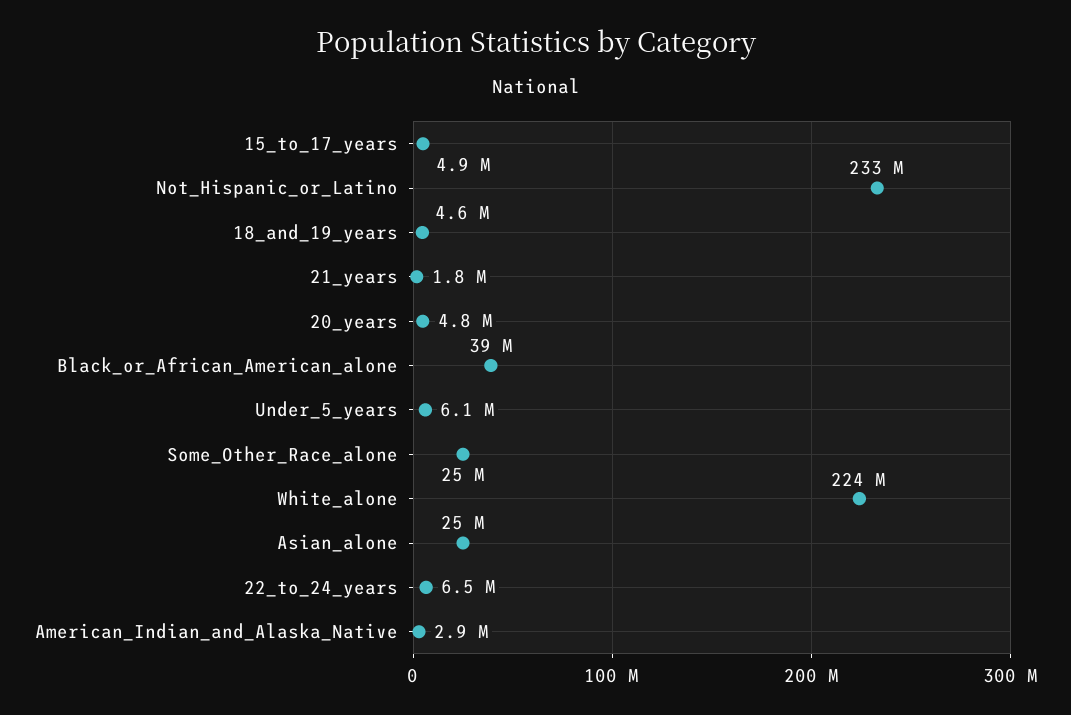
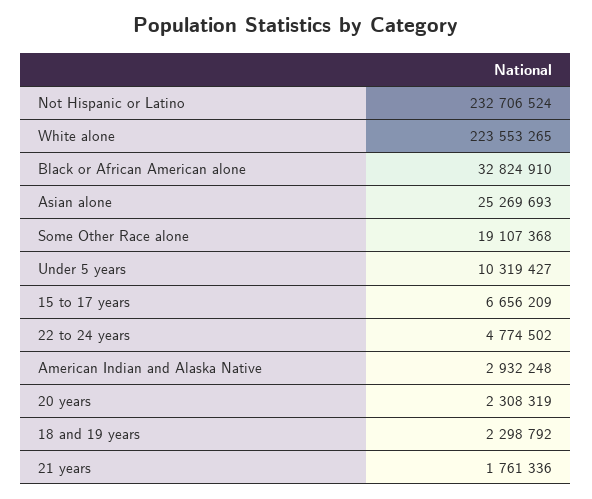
  {
-   "15_to_17_years": 4900000,
+   "15_to_17_years": 6656209,
    "Not_Hispanic_or_Latino": 232706524,
-   "18_and_19_years": 4600000,
+   "18_and_19_years": 2298792,
    "21_years": 1761336,
-   "20_years": 4800000,
+   "20_years": 2308319,
-   "Black_or_African_American_alone": 39000000,
+   "Black_or_African_American_alone": 32824910,
-   "Under_5_years": 6100000,
+   "Under_5_years": 10319427,
-   "Some_Other_Race_alone": 25000000,
+   "Some_Other_Race_alone": 19107368,
    "White_alone": 223553265,
    "Asian_alone": 25269693,
-   "22_to_24_years": 6500000,
+   "22_to_24_years": 4774502,
    "American_Indian_and_Alaska_Native": 2932248
  }

